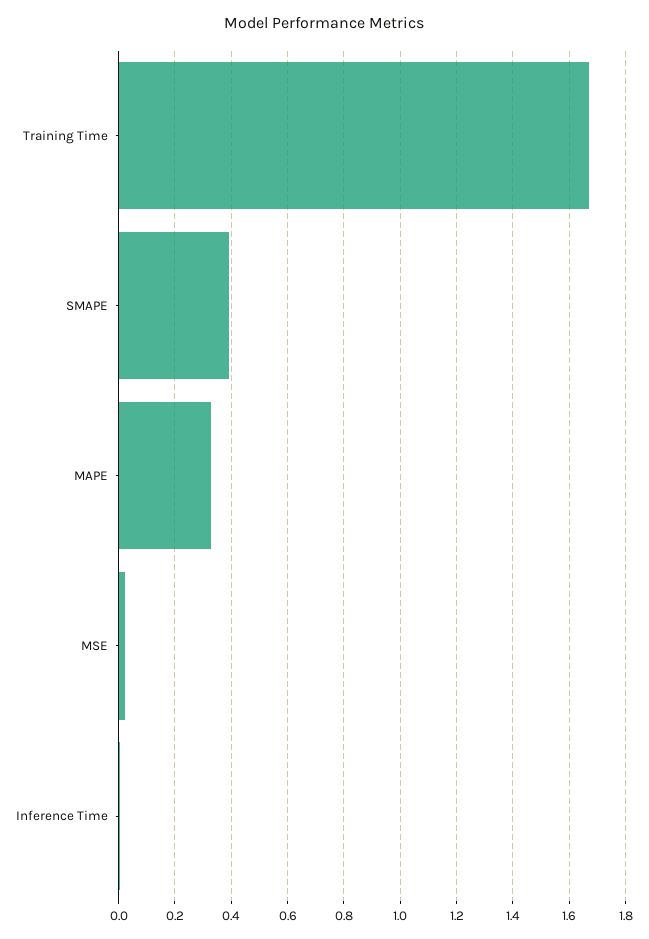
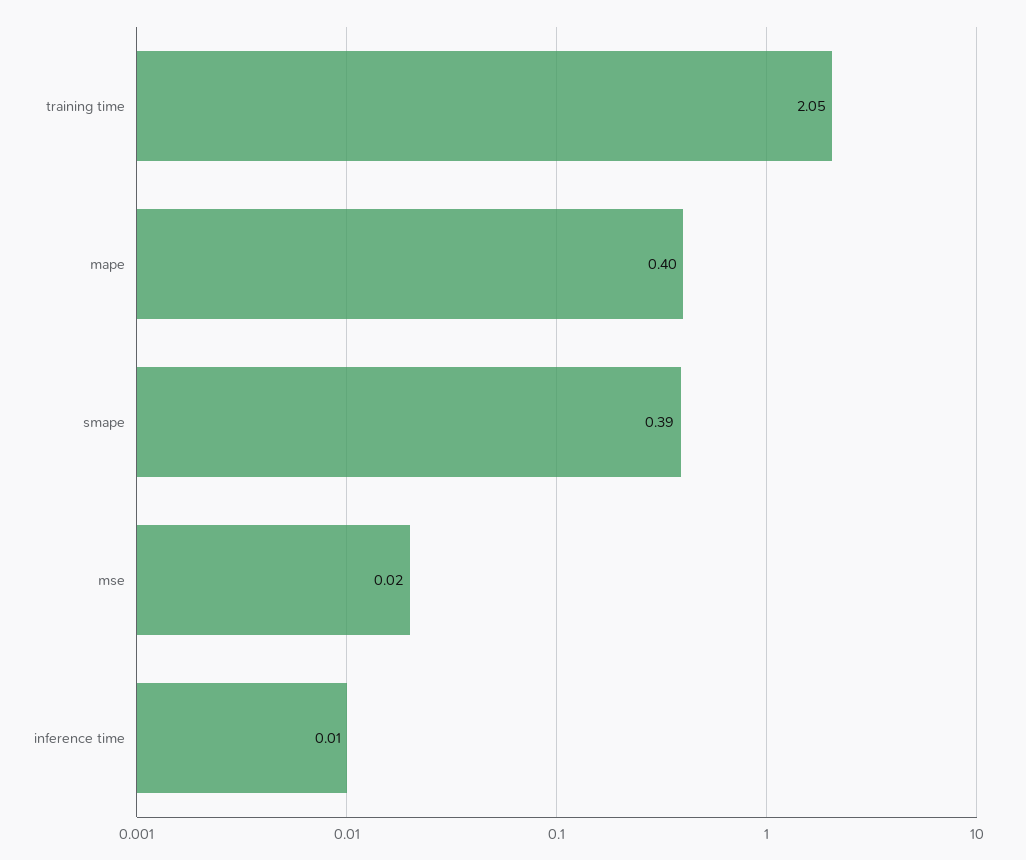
  {
-   "Training Time": 1.675,
+   "Training Time": 2.05,
    "SMAPE": 0.39,
-   "MAPE": 0.325,
+   "MAPE": 0.4,
    "MSE": 0.02,
    "Inference Time": 0.01
  }

